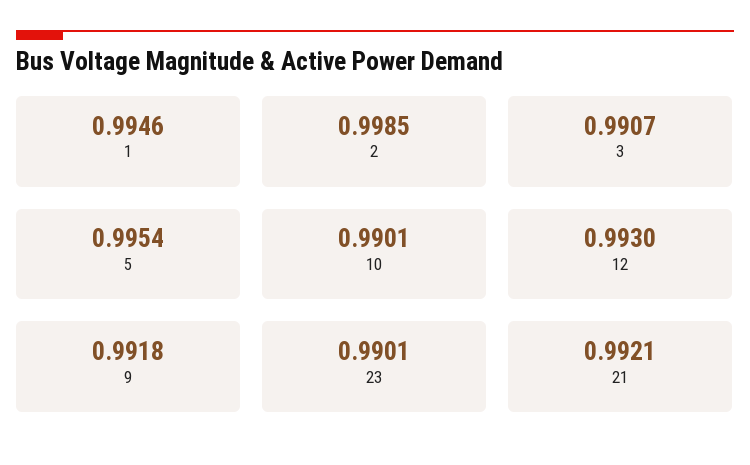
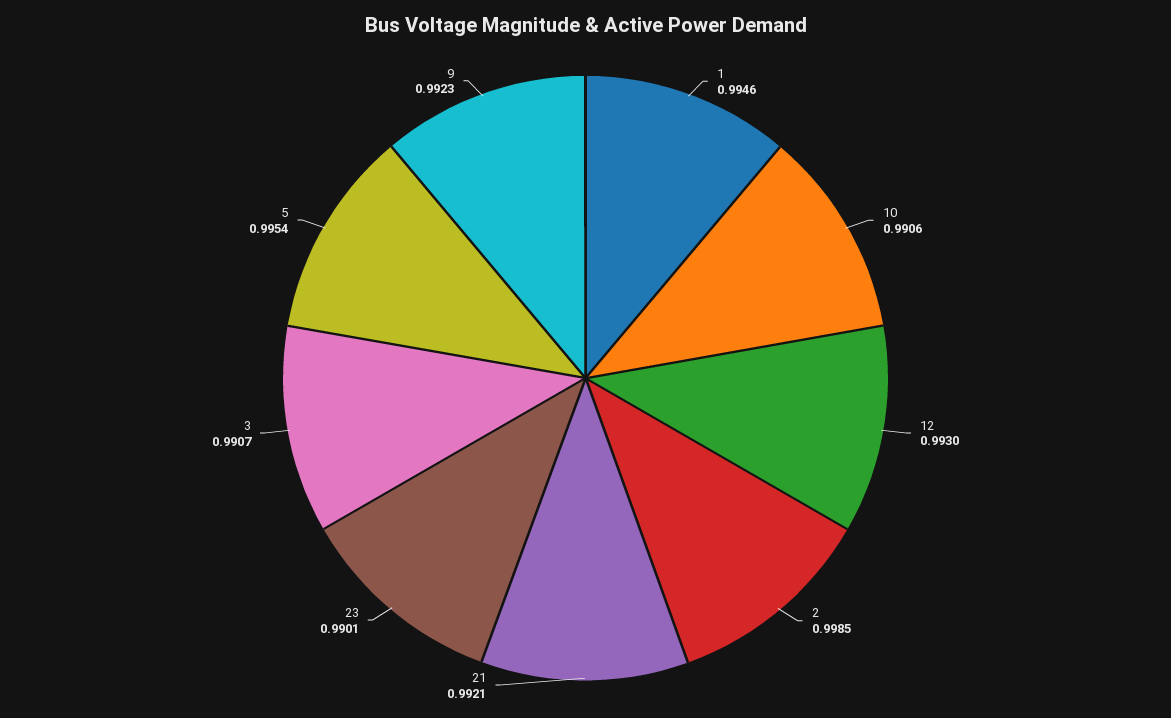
  {
    "1": 0.9946,
    "2": 0.9985,
    "3": 0.9907,
    "5": 0.9954,
-   "10": 0.9901,
+   "10": 0.9906,
    "12": 0.993,
-   "9": 0.9918,
+   "9": 0.9923,
    "23": 0.9901,
    "21": 0.9921
  }

